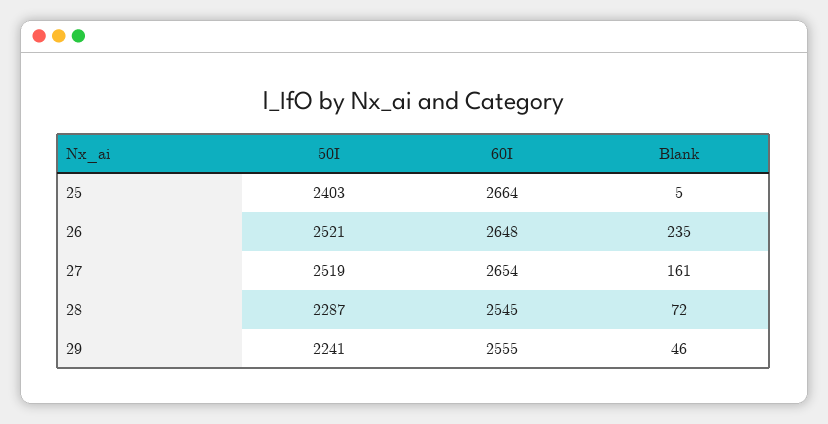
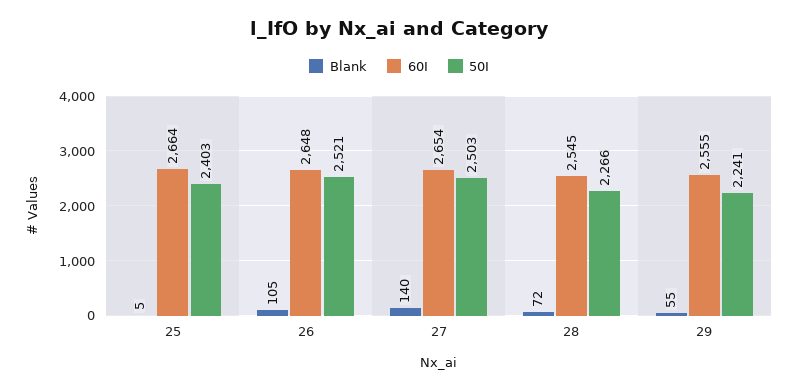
  {
    "50I": {
      "25": 2403,
      "26": 2521,
-     "27": 2519,
+     "27": 2503,
-     "28": 2287,
+     "28": 2266,
      "29": 2241
    },
    "60I": {
      "25": 2664,
      "26": 2648,
      "27": 2654,
      "28": 2545,
      "29": 2555
    },
    "Blank": {
      "25": 5,
-     "26": 235,
+     "26": 105,
-     "27": 161,
+     "27": 140,
      "28": 72,
-     "29": 46
+     "29": 55
    }
  }

